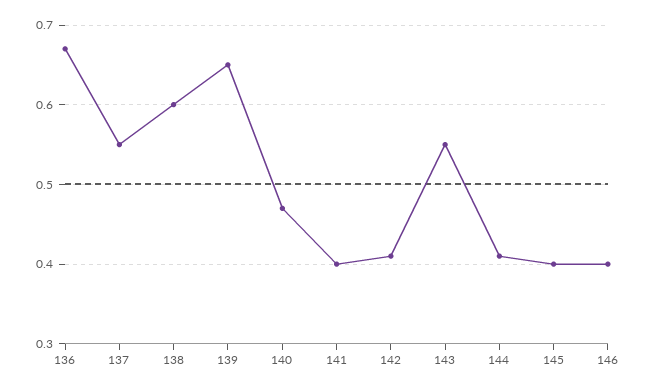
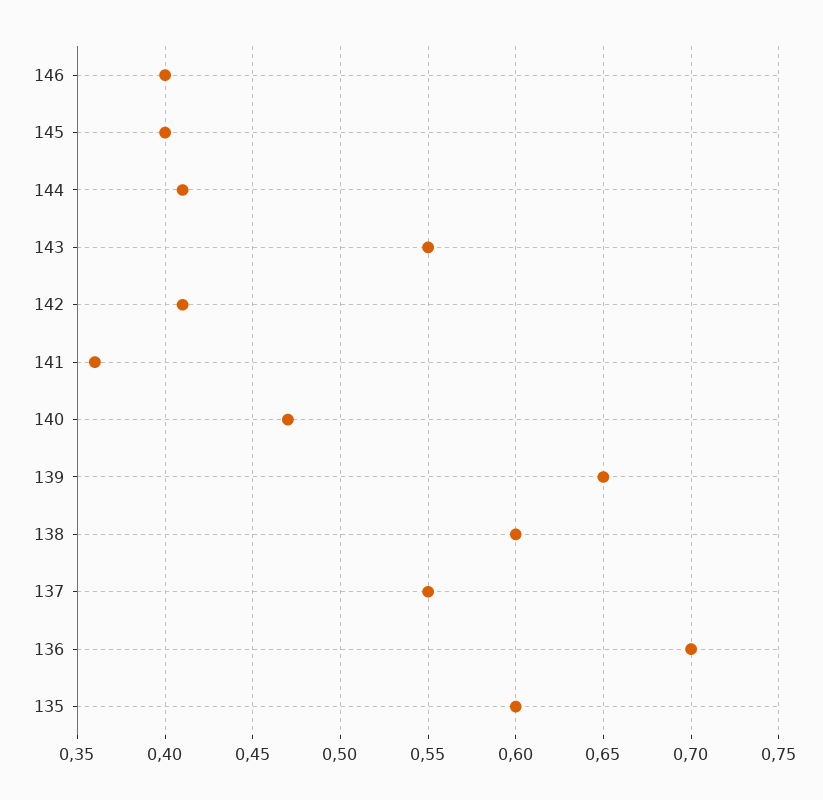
  {
-   "136": 0.67,
+   "136": 0.7,
    "137": 0.55,
    "138": 0.6,
    "139": 0.65,
    "140": 0.47,
-   "141": 0.4,
+   "141": 0.36,
    "142": 0.41,
    "143": 0.55,
    "144": 0.41,
    "145": 0.4,
-   "146": 0.4
+   "146": 0.4,
+   "135": 0.6
  }

